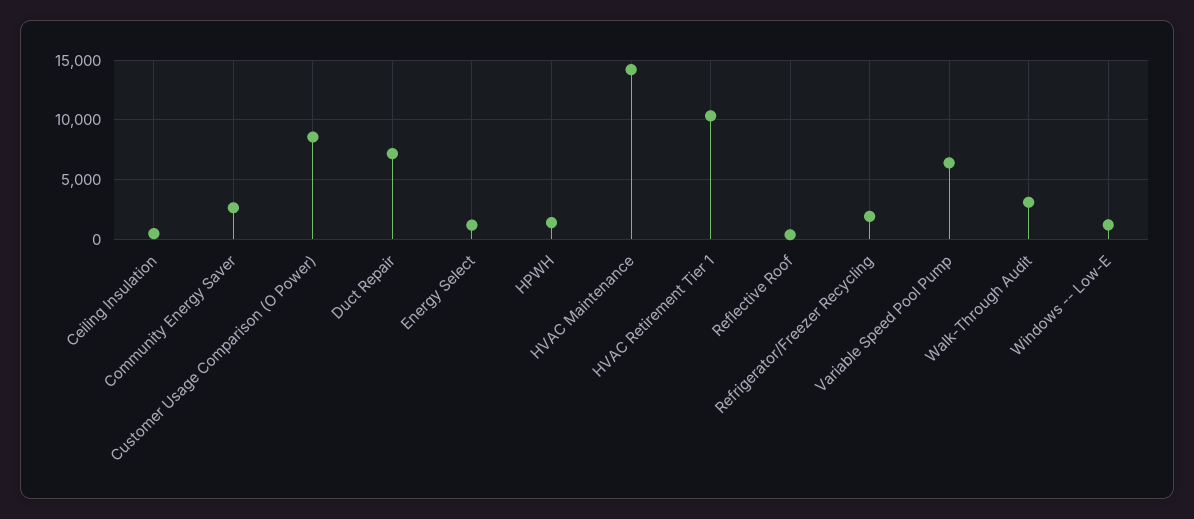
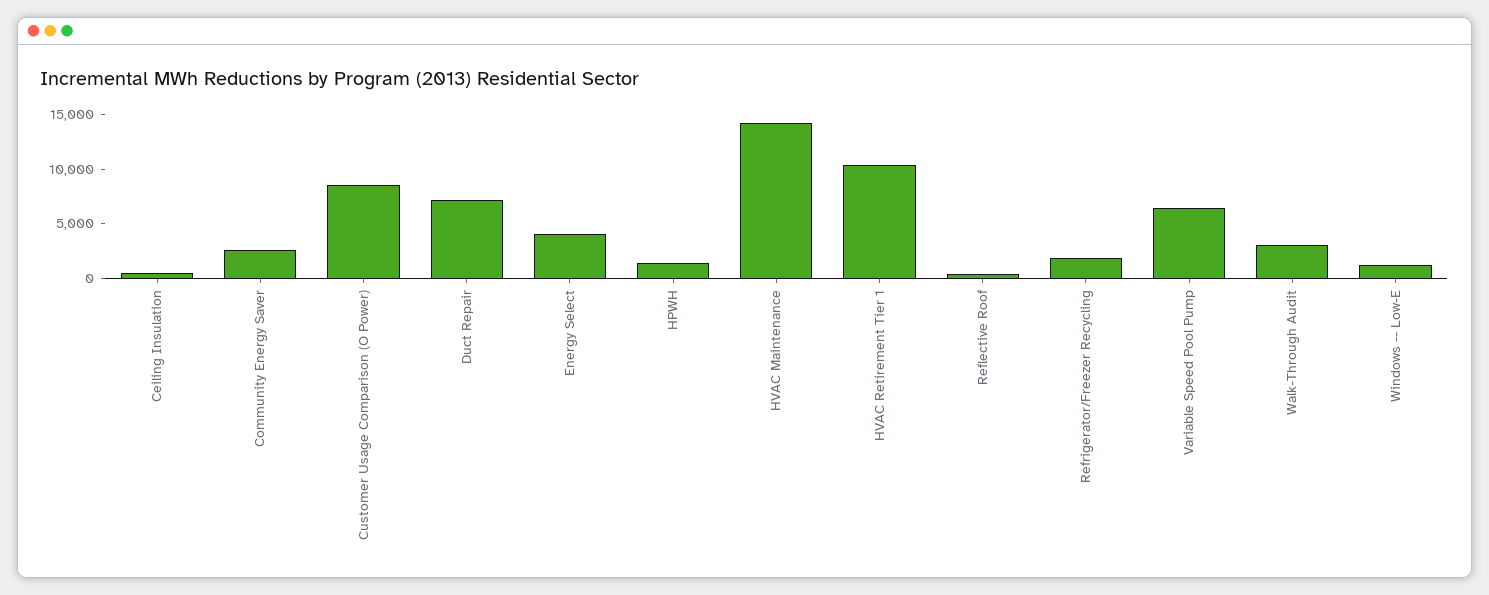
  {
    "Ceiling Insulation": 0,
    "Community Energy Saver": 3000,
    "Customer Usage Comparison (O Power)": 9000,
    "Duct Repair": 7000,
-   "Energy Select": 1000,
+   "Energy Select": 4000,
    "HPWH": 1000,
    "HVAC Maintenance": 14000,
    "HVAC Retirement Tier 1": 10000,
    "Reflective Roof": 0,
    "Refrigerator/Freezer Recycling": 2000,
    "Variable Speed Pool Pump": 6000,
    "Walk-Through Audit": 3000,
    "Windows -- Low-E": 1000
  }

